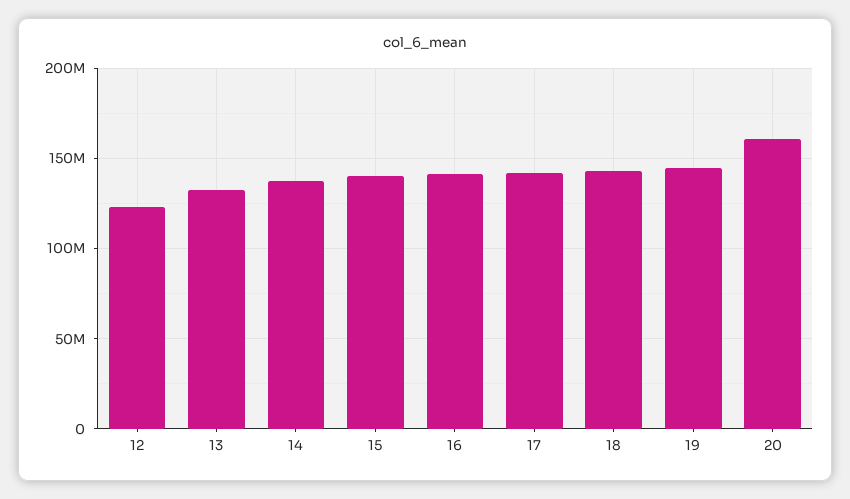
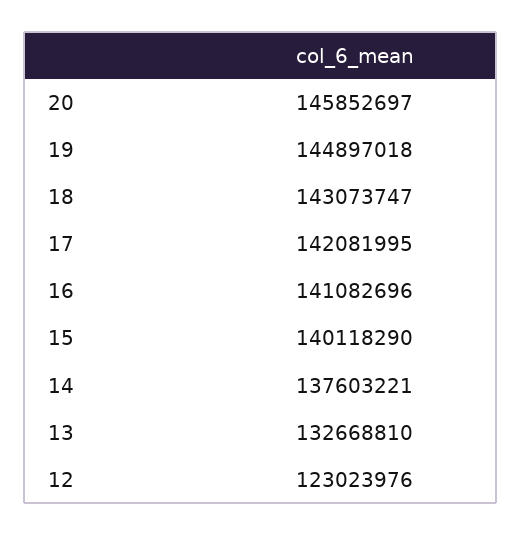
  {
    "12": 123023976,
    "13": 132668810,
    "14": 137603221,
    "15": 140118290,
    "16": 141082696,
    "17": 142081995,
    "18": 143073747,
    "19": 144897018,
-   "20": 160000000
+   "20": 145852697
  }

